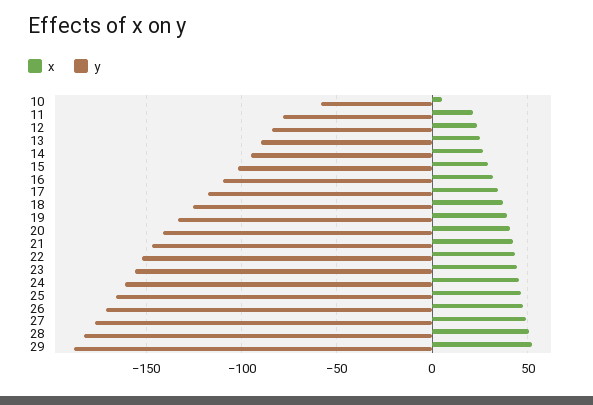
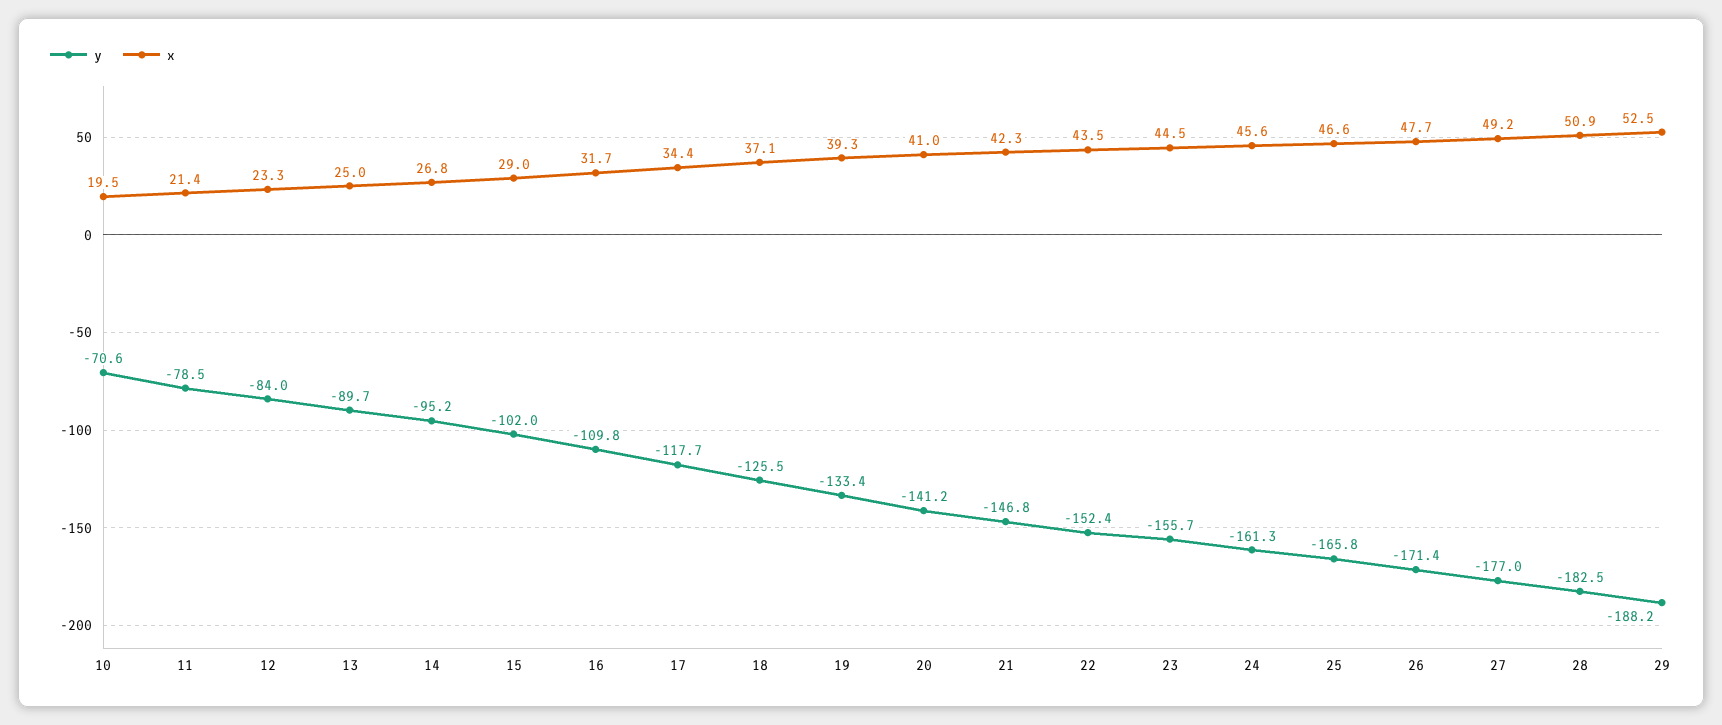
  {
    "x": {
-     "10": 5,
+     "10": 19.5,
      "11": 21.4,
      "12": 23.3,
      "13": 25,
      "14": 26.8,
      "15": 29,
      "16": 31.7,
      "17": 34.4,
      "18": 37.1,
      "19": 39.3,
      "20": 41,
      "21": 42.3,
      "22": 43.5,
      "23": 44.5,
      "24": 45.6,
      "25": 46.6,
      "26": 47.7,
      "27": 49.2,
      "28": 50.9,
      "29": 52.5
    },
    "y": {
-     "10": -60,
+     "10": -70.6,
      "11": -78.5,
      "12": -84,
      "13": -89.7,
      "14": -95.2,
      "15": -102,
      "16": -109.8,
      "17": -117.7,
      "18": -125.5,
      "19": -133.4,
      "20": -141.2,
      "21": -146.8,
      "22": -152.4,
      "23": -155.7,
      "24": -161.3,
      "25": -165.8,
      "26": -171.4,
      "27": -177,
      "28": -182.5,
      "29": -188.2
    }
  }

